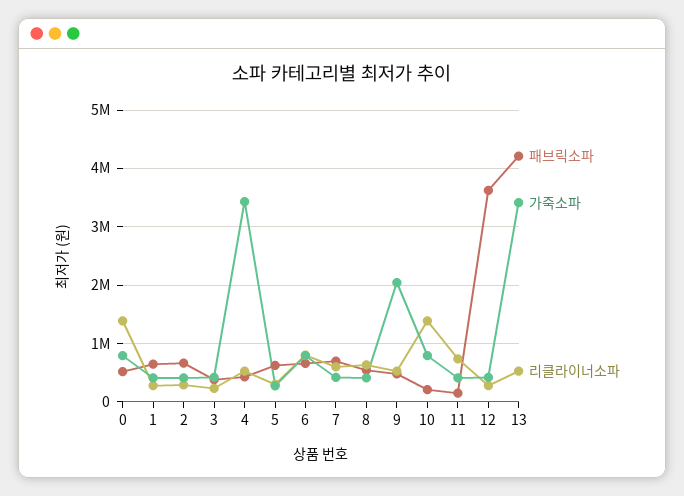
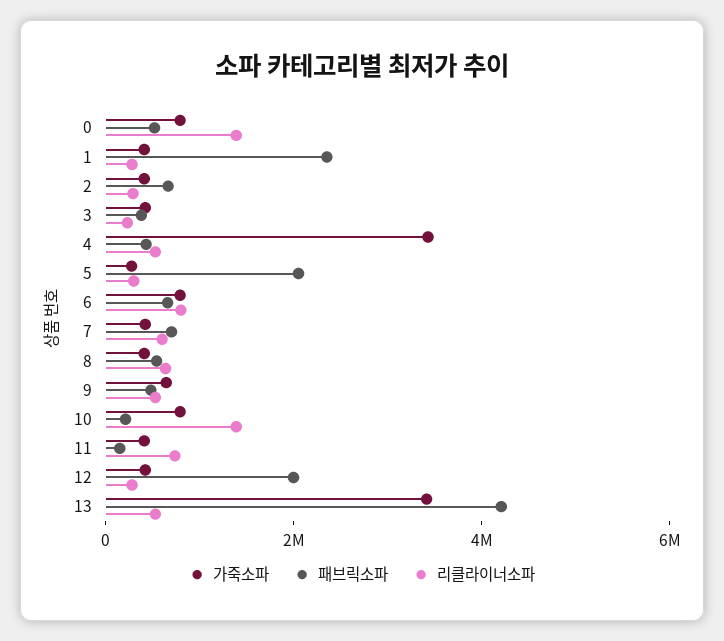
  {
    "패브릭소파": {
      "0": 600000,
-     "1": 600000,
+     "1": 2500000,
      "2": 600000,
      "3": 400000,
      "4": 400000,
-     "5": 600000,
+     "5": 2000000,
      "6": 600000,
      "7": 600000,
      "8": 600000,
      "9": 400000,
      "10": 200000,
      "11": 200000,
-     "12": 3600000,
+     "12": 2000000,
      "13": 4200000
    },
    "가죽소파": {
      "0": 800000,
      "1": 400000,
      "2": 400000,
      "3": 400000,
      "4": 3400000,
      "5": 200000,
      "6": 800000,
      "7": 400000,
      "8": 400000,
-     "9": 2000000,
+     "9": 500000,
      "10": 800000,
      "11": 400000,
      "12": 400000,
      "13": 3400000
    },
    "리클라이너소파": {
      "0": 1400000,
      "1": 200000,
      "2": 200000,
      "3": 200000,
      "4": 600000,
      "5": 200000,
      "6": 800000,
      "7": 600000,
      "8": 600000,
      "9": 600000,
      "10": 1400000,
      "11": 800000,
      "12": 200000,
      "13": 600000
    }
  }

